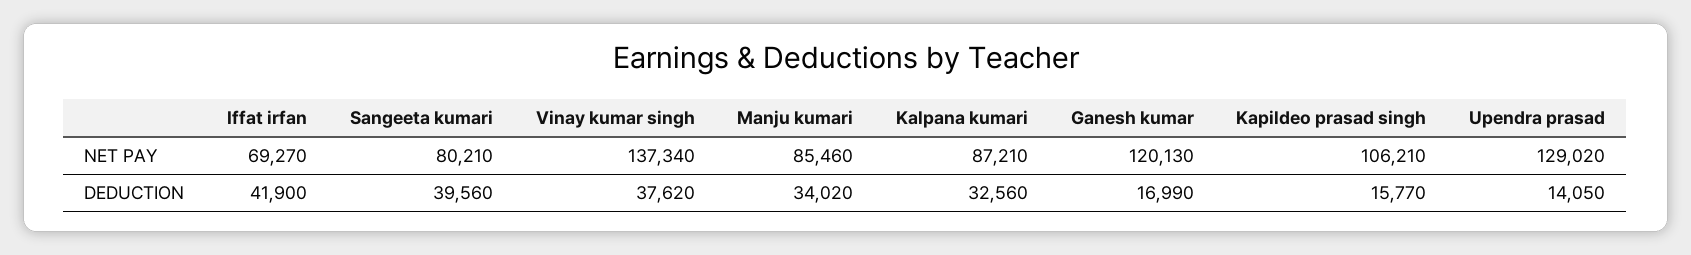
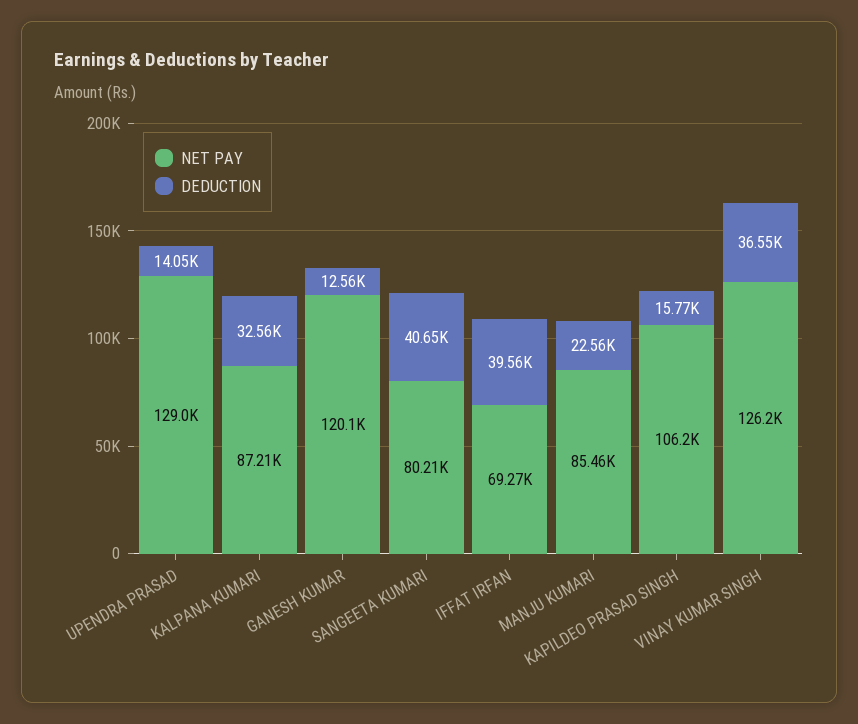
  {
    "NET PAY": {
      "Iffat irfan": 69270,
      "Sangeeta kumari": 80210,
-     "Vinay kumar singh": 137340,
+     "Vinay kumar singh": 126200,
      "Manju kumari": 85460,
      "Kalpana kumari": 87210,
      "Ganesh kumar": 120130,
      "Kapildeo prasad singh": 106210,
      "Upendra prasad": 129020
    },
    "DEDUCTION": {
-     "Iffat irfan": 41900,
+     "Iffat irfan": 39560,
-     "Sangeeta kumari": 39560,
+     "Sangeeta kumari": 40650,
-     "Vinay kumar singh": 37620,
+     "Vinay kumar singh": 36550,
-     "Manju kumari": 34020,
+     "Manju kumari": 22560,
      "Kalpana kumari": 32560,
-     "Ganesh kumar": 16990,
+     "Ganesh kumar": 12560,
      "Kapildeo prasad singh": 15770,
      "Upendra prasad": 14050
    }
  }

